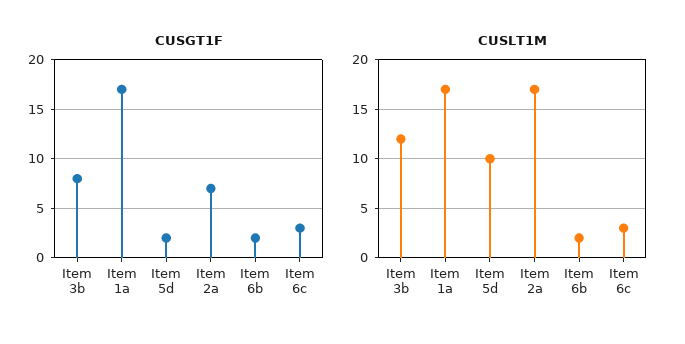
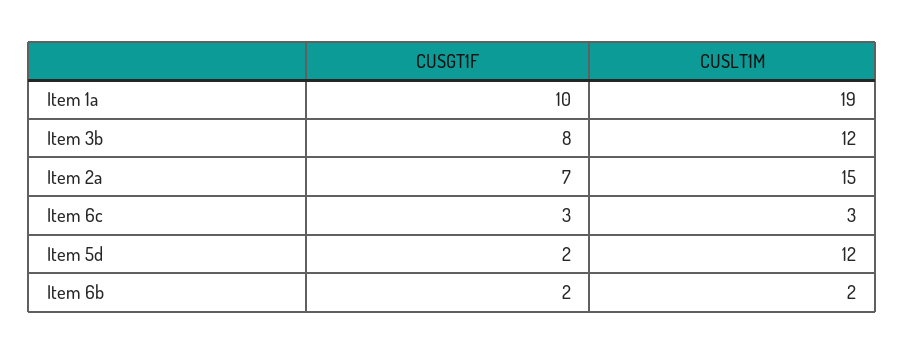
  {
    "CUSGT1F": {
      "Item 3b": 8,
-     "Item 1a": 17,
+     "Item 1a": 10,
      "Item 5d": 2,
      "Item 2a": 7,
      "Item 6b": 2,
      "Item 6c": 3
    },
    "CUSLT1M": {
      "Item 3b": 12,
-     "Item 1a": 17,
+     "Item 1a": 19,
-     "Item 5d": 10,
+     "Item 5d": 12,
-     "Item 2a": 17,
+     "Item 2a": 15,
      "Item 6b": 2,
      "Item 6c": 3
    }
  }

